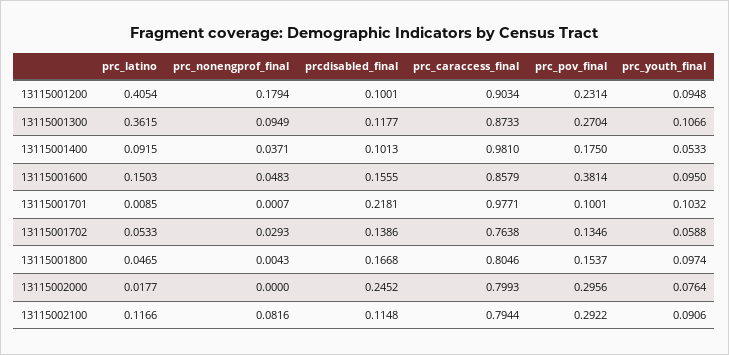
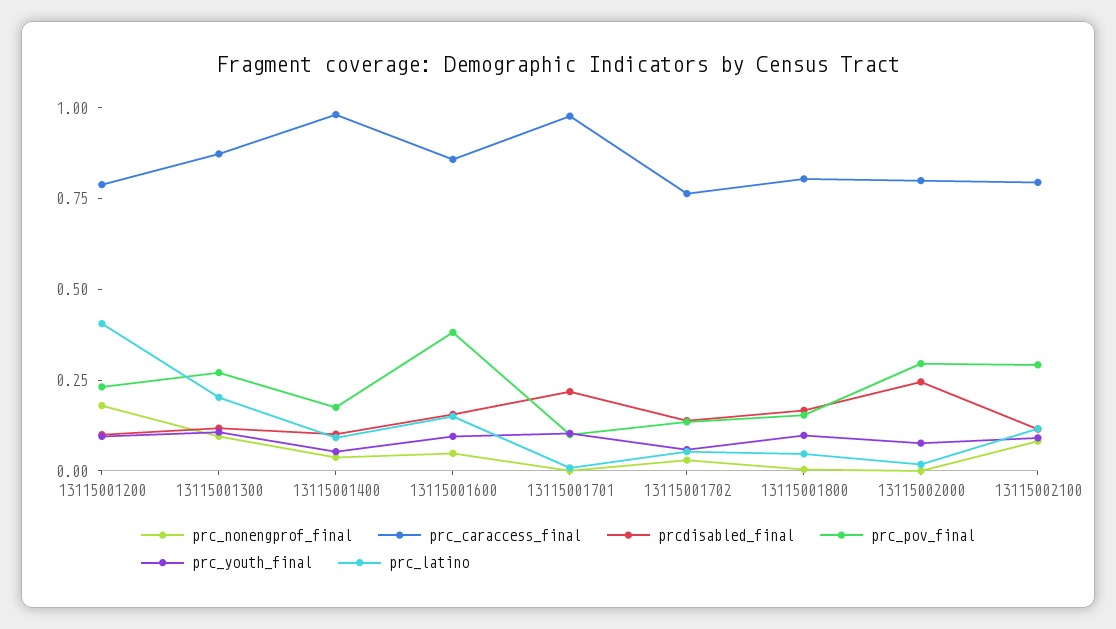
  {
    "prc_latino": {
      "13115001200": 0.4054,
-     "13115001300": 0.3615,
+     "13115001300": 0.2,
      "13115001400": 0.0915,
      "13115001600": 0.1503,
      "13115001701": 0.0085,
      "13115001702": 0.0533,
      "13115001800": 0.0465,
      "13115002000": 0.0177,
      "13115002100": 0.1166
    },
    "prc_nonengprof_final": {
      "13115001200": 0.1794,
      "13115001300": 0.0949,
      "13115001400": 0.0371,
      "13115001600": 0.0483,
      "13115001701": 0.0007,
      "13115001702": 0.0293,
      "13115001800": 0.0043,
      "13115002000": 0,
      "13115002100": 0.0816
    },
    "prcdisabled_final": {
      "13115001200": 0.1001,
      "13115001300": 0.1177,
      "13115001400": 0.1013,
      "13115001600": 0.1555,
      "13115001701": 0.2181,
      "13115001702": 0.1386,
      "13115001800": 0.1668,
      "13115002000": 0.2452,
      "13115002100": 0.1148
    },
    "prc_caraccess_final": {
-     "13115001200": 0.9034,
+     "13115001200": 0.8,
      "13115001300": 0.8733,
      "13115001400": 0.981,
      "13115001600": 0.8579,
      "13115001701": 0.9771,
      "13115001702": 0.7638,
      "13115001800": 0.8046,
      "13115002000": 0.7993,
      "13115002100": 0.7944
    },
    "prc_pov_final": {
      "13115001200": 0.2314,
      "13115001300": 0.2704,
      "13115001400": 0.175,
      "13115001600": 0.3814,
      "13115001701": 0.1001,
      "13115001702": 0.1346,
      "13115001800": 0.1537,
      "13115002000": 0.2956,
      "13115002100": 0.2922
    },
    "prc_youth_final": {
      "13115001200": 0.0948,
      "13115001300": 0.1066,
      "13115001400": 0.0533,
      "13115001600": 0.095,
      "13115001701": 0.1032,
      "13115001702": 0.0588,
      "13115001800": 0.0974,
      "13115002000": 0.0764,
      "13115002100": 0.0906
    }
  }

